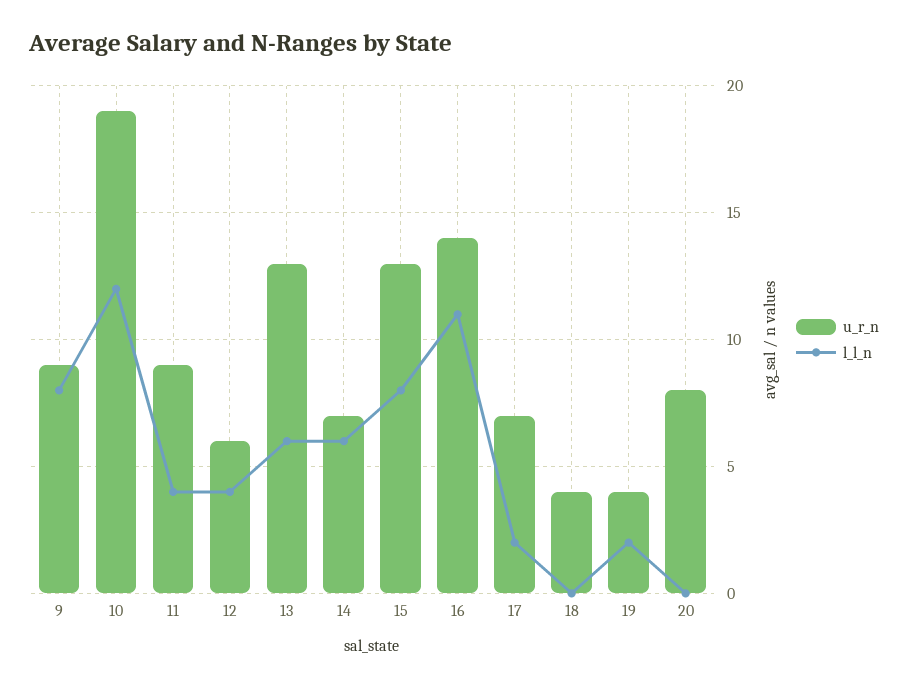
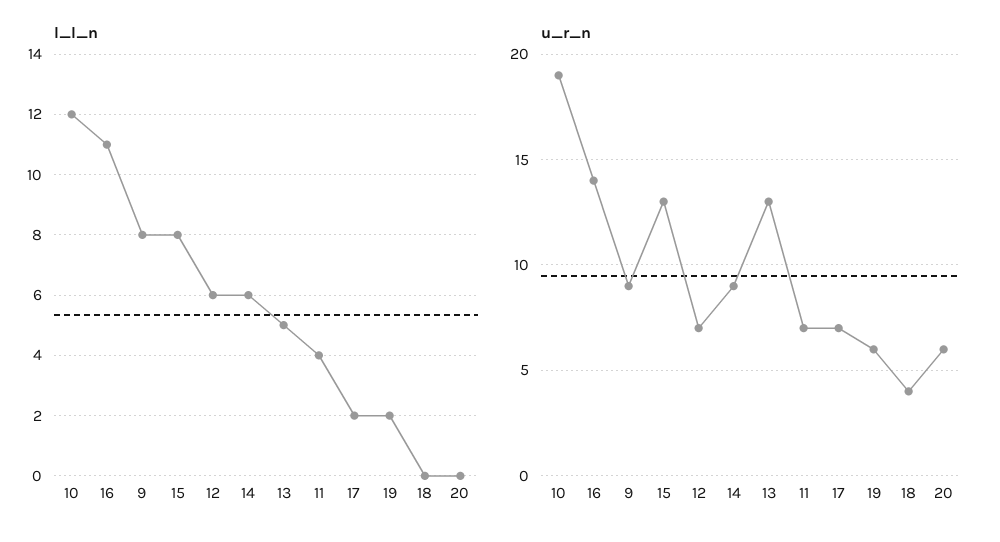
  {
    "u_r_n": {
      "9": 9,
      "10": 19,
-     "11": 9,
+     "11": 7,
-     "12": 6,
+     "12": 7,
      "13": 13,
-     "14": 7,
+     "14": 9,
      "15": 13,
      "16": 14,
      "17": 7,
      "18": 4,
-     "19": 4,
+     "19": 6,
-     "20": 8
+     "20": 6
    },
    "l_l_n": {
      "9": 8,
      "10": 12,
      "11": 4,
-     "12": 4,
+     "12": 6,
-     "13": 6,
+     "13": 5,
      "14": 6,
      "15": 8,
      "16": 11,
      "17": 2,
      "18": 0,
      "19": 2,
      "20": 0
    }
  }

